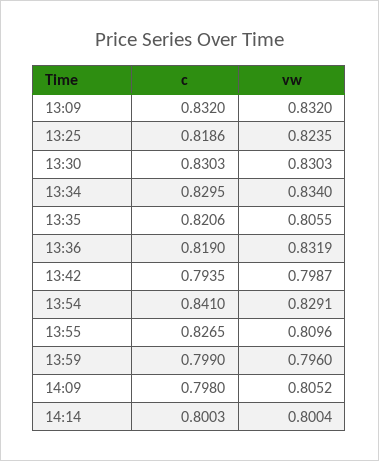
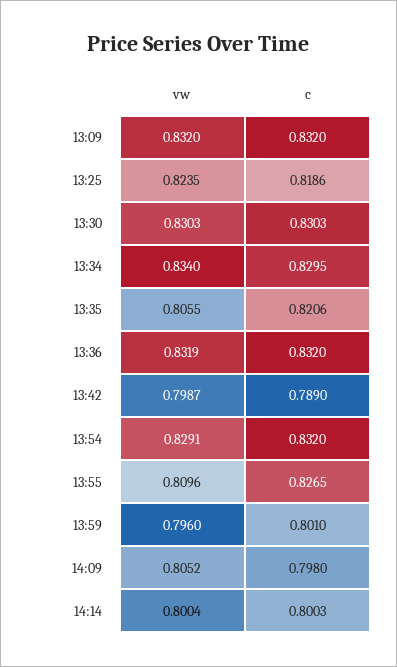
  {
    "c": {
      "13:09": 0.832,
      "13:25": 0.8186,
      "13:30": 0.8303,
      "13:34": 0.8295,
      "13:35": 0.8206,
-     "13:36": 0.819,
+     "13:36": 0.832,
-     "13:42": 0.7935,
+     "13:42": 0.789,
-     "13:54": 0.841,
+     "13:54": 0.832,
      "13:55": 0.8265,
-     "13:59": 0.799,
+     "13:59": 0.801,
      "14:09": 0.798,
      "14:14": 0.8003
    },
    "vw": {
      "13:09": 0.832,
      "13:25": 0.8235,
      "13:30": 0.8303,
      "13:34": 0.834,
      "13:35": 0.8055,
      "13:36": 0.8319,
      "13:42": 0.7987,
      "13:54": 0.8291,
      "13:55": 0.8096,
      "13:59": 0.796,
      "14:09": 0.8052,
      "14:14": 0.8004
    }
  }

